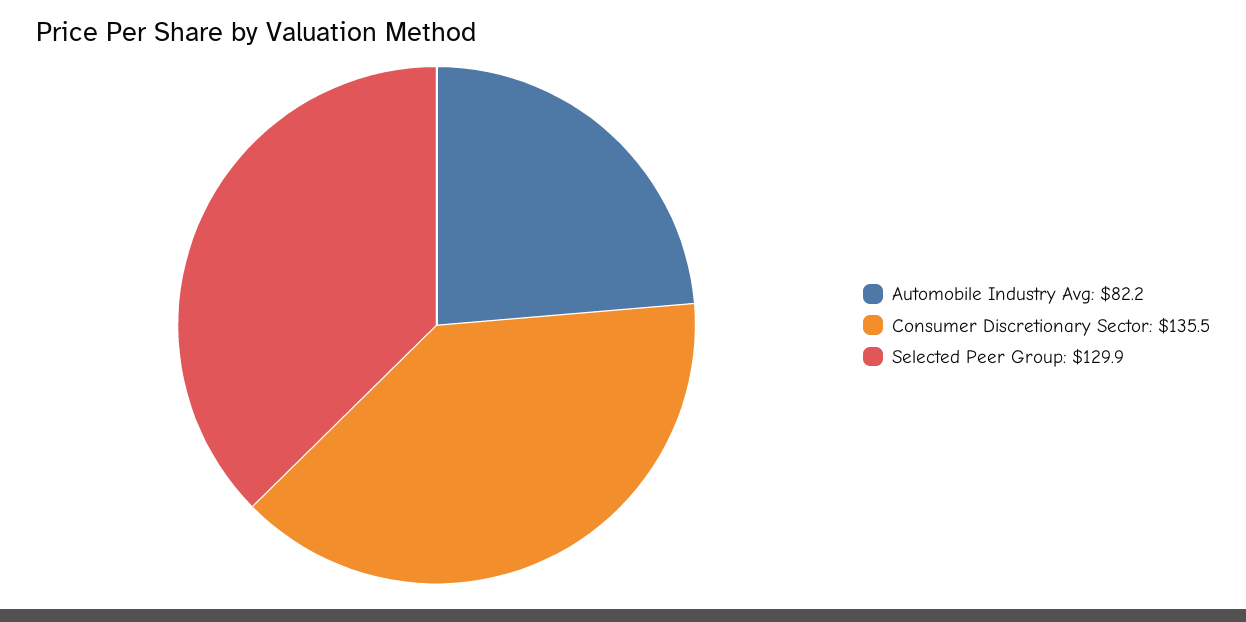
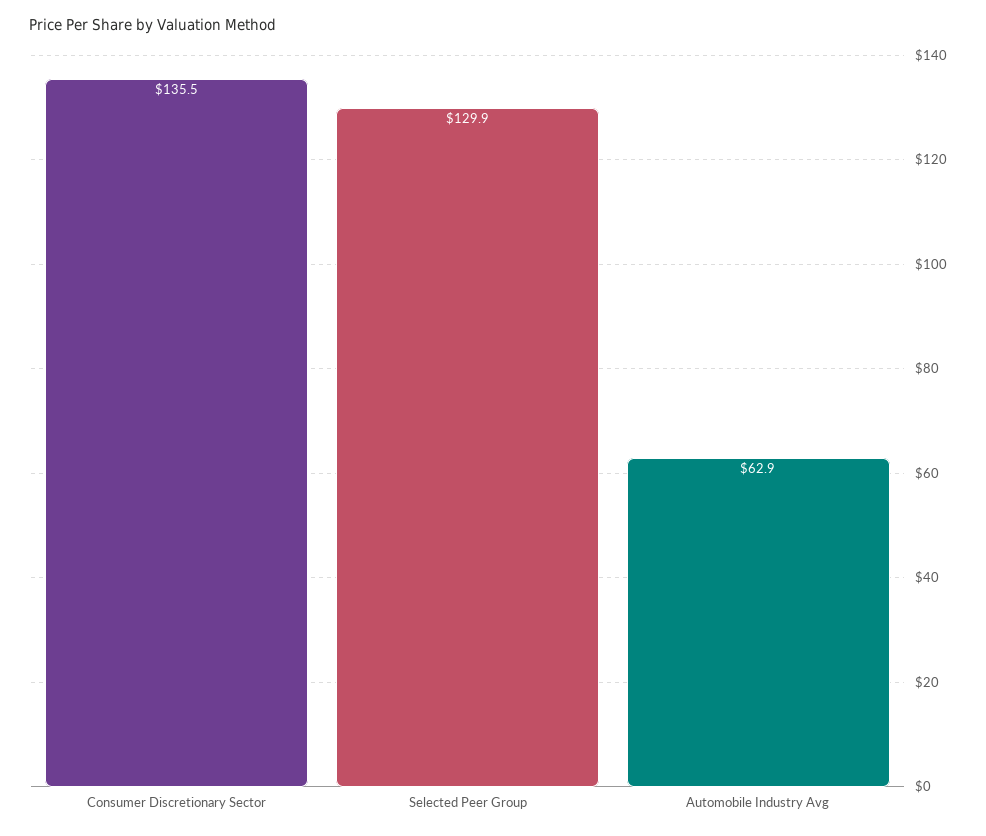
  {
-   "Automobile Industry Avg": 82.2,
+   "Automobile Industry Avg": 62.9,
    "Consumer Discretionary Sector": 135.5,
    "Selected Peer Group": 129.9
  }

